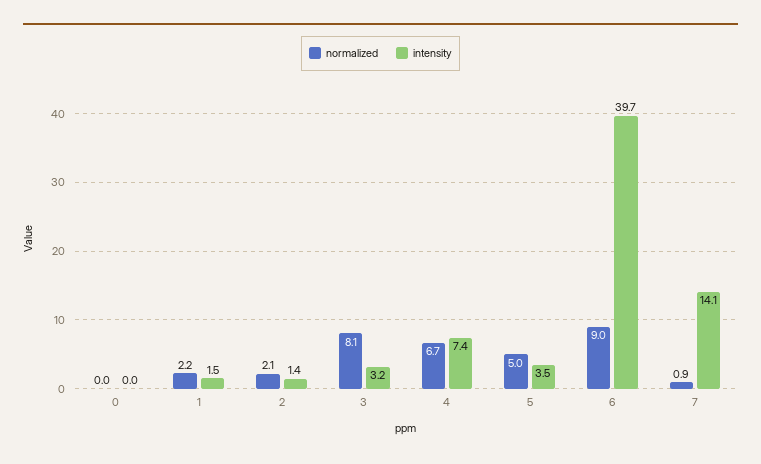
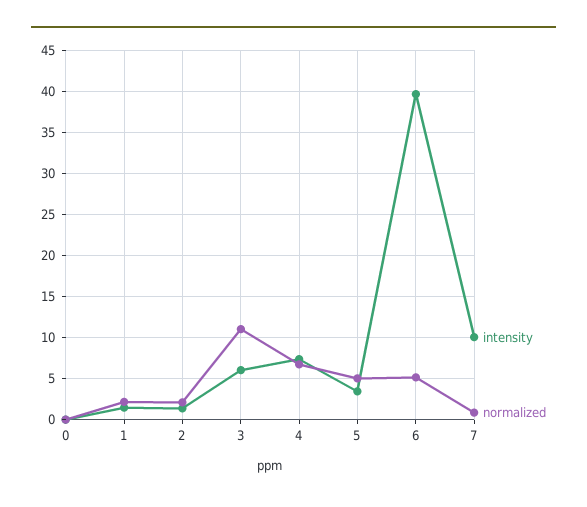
  {
    "normalized": {
      "0": 0,
      "1": 2.2,
      "2": 2.1,
-     "3": 8.1,
+     "3": 11,
      "4": 6.7,
      "5": 5,
-     "6": 9,
+     "6": 5,
      "7": 0.9
    },
    "intensity": {
      "0": 0,
      "1": 1.5,
      "2": 1.4,
-     "3": 3.2,
+     "3": 6,
      "4": 7.4,
      "5": 3.5,
      "6": 39.7,
-     "7": 14.1
+     "7": 10
    }
  }

